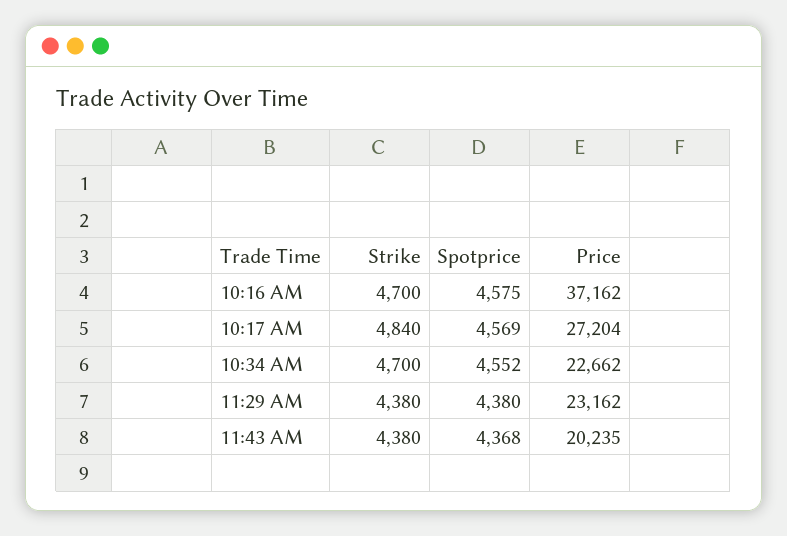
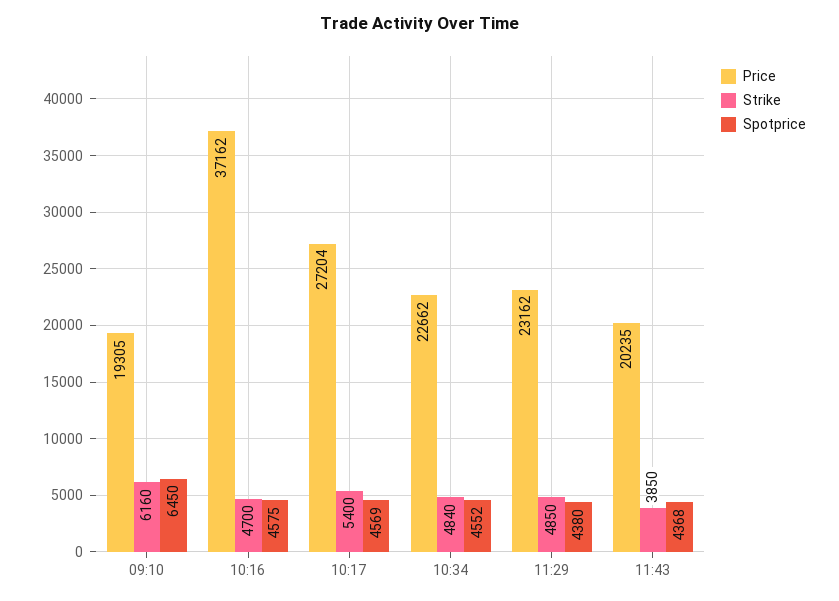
  {
    "Strike": {
      "10:16 AM": 4700,
-     "10:17 AM": 4840,
+     "10:17 AM": 5400,
-     "10:34 AM": 4700,
+     "10:34 AM": 4840,
-     "11:29 AM": 4380,
+     "11:29 AM": 4850,
-     "11:43 AM": 4380
+     "11:43 AM": 3850,
+     "09:10": 6160
    },
    "Spotprice": {
      "10:16 AM": 4575,
      "10:17 AM": 4569,
      "10:34 AM": 4552,
      "11:29 AM": 4380,
-     "11:43 AM": 4368
+     "11:43 AM": 4368,
+     "09:10": 6450
    },
    "Price": {
      "10:16 AM": 37162,
      "10:17 AM": 27204,
      "10:34 AM": 22662,
      "11:29 AM": 23162,
-     "11:43 AM": 20235
+     "11:43 AM": 20235,
+     "09:10": 19305
    }
  }

